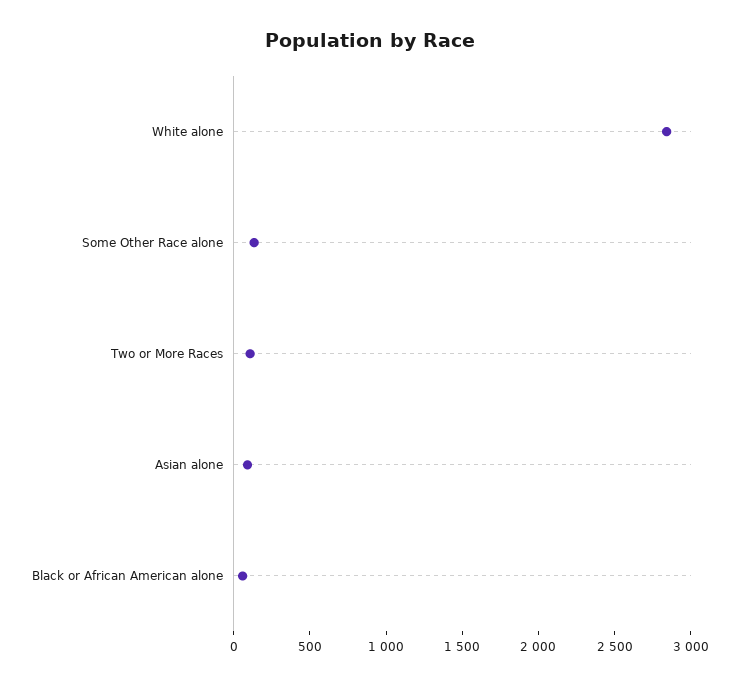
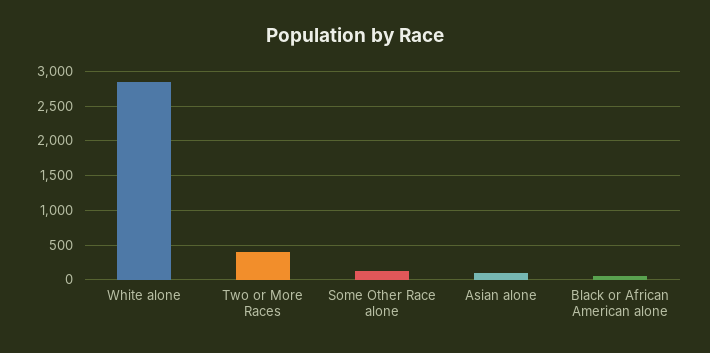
  {
    "White alone": 2800,
    "Some Other Race alone": 100,
-   "Two or More Races": 100,
+   "Two or More Races": 400,
    "Asian alone": 100,
    "Black or African American alone": 100
  }

